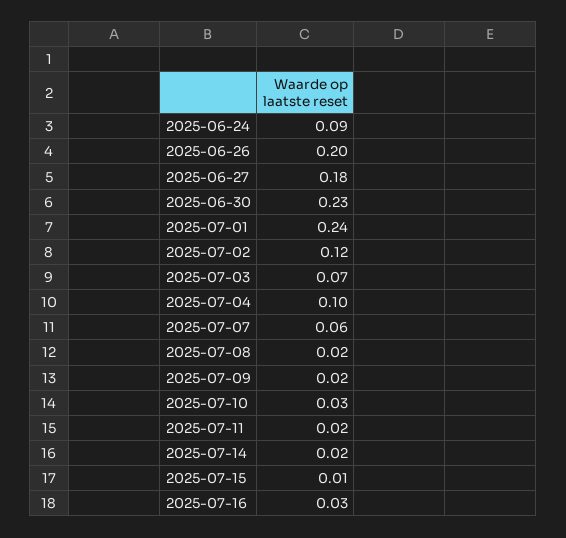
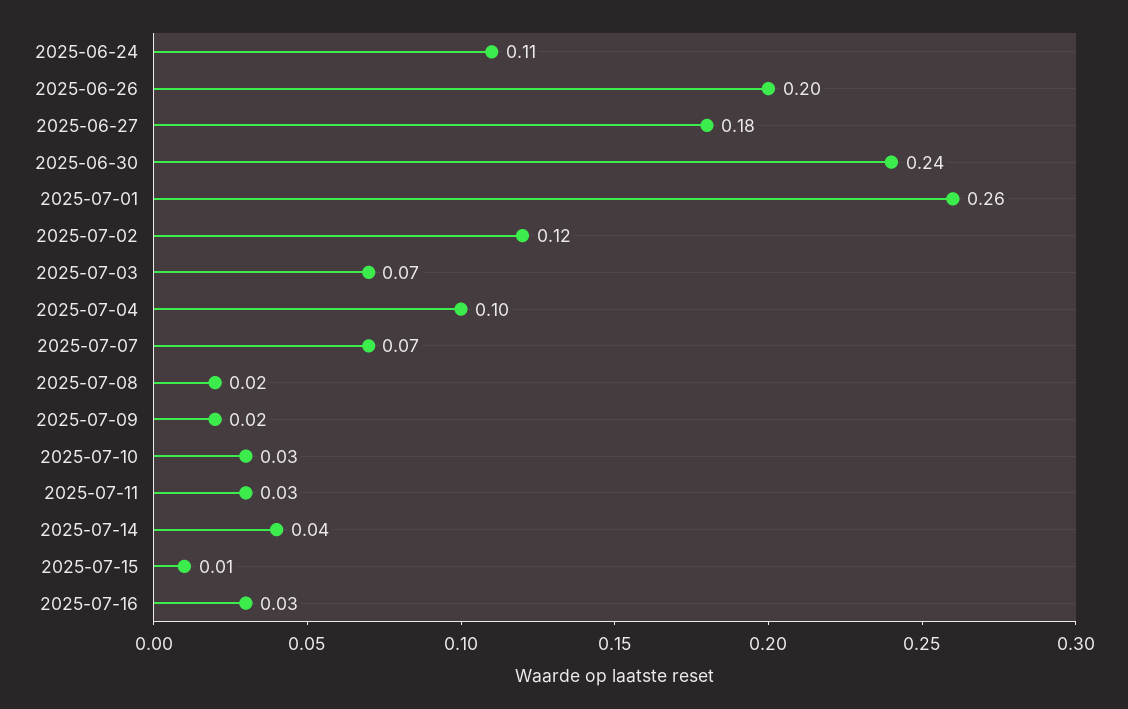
  {
-   "2025-06-24": 0.09,
+   "2025-06-24": 0.11,
    "2025-06-26": 0.2,
    "2025-06-27": 0.18,
-   "2025-06-30": 0.23,
+   "2025-06-30": 0.24,
-   "2025-07-01": 0.24,
+   "2025-07-01": 0.26,
    "2025-07-02": 0.12,
    "2025-07-03": 0.07,
    "2025-07-04": 0.1,
-   "2025-07-07": 0.06,
+   "2025-07-07": 0.07,
    "2025-07-08": 0.02,
    "2025-07-09": 0.02,
    "2025-07-10": 0.03,
-   "2025-07-11": 0.02,
+   "2025-07-11": 0.03,
-   "2025-07-14": 0.02,
+   "2025-07-14": 0.04,
    "2025-07-15": 0.01,
    "2025-07-16": 0.03
  }

